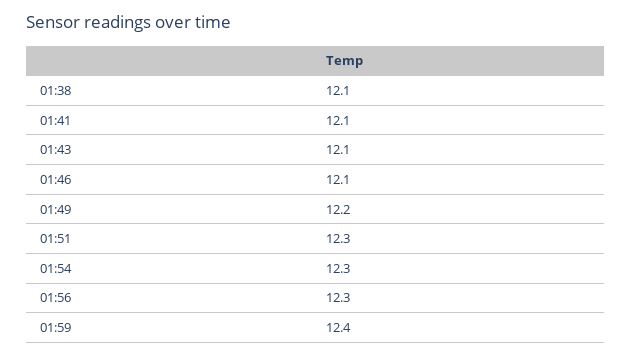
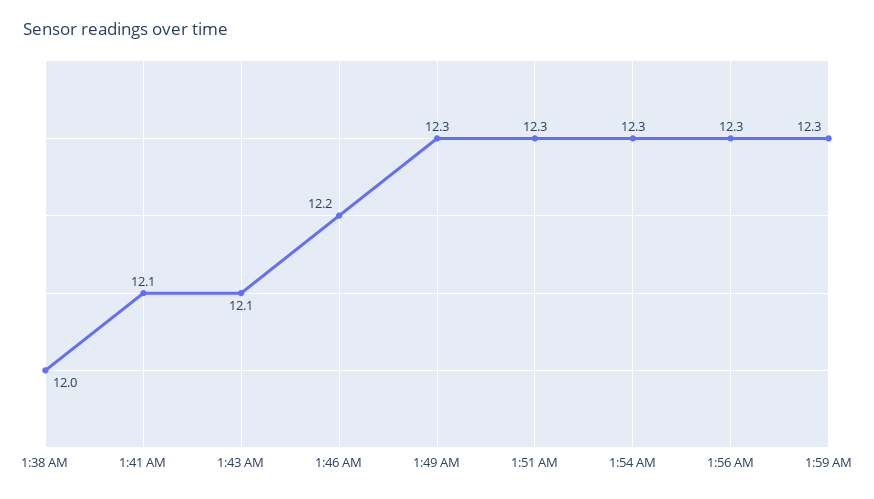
  {
-   "01:38": 12.1,
+   "01:38": 12,
    "01:41": 12.1,
    "01:43": 12.1,
-   "01:46": 12.1,
+   "01:46": 12.2,
-   "01:49": 12.2,
+   "01:49": 12.3,
    "01:51": 12.3,
    "01:54": 12.3,
    "01:56": 12.3,
-   "01:59": 12.4
+   "01:59": 12.3
  }

